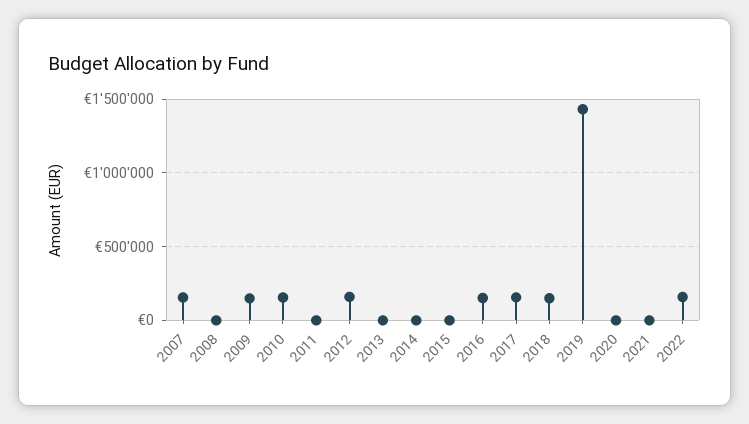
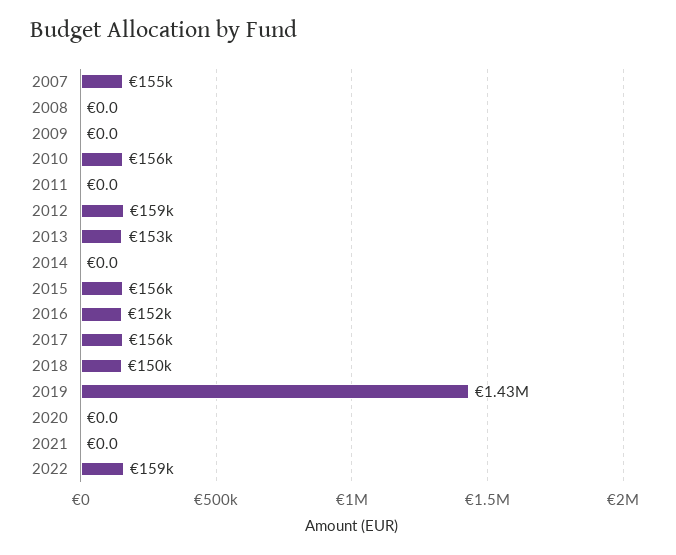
  {
    "2007": 155000,
    "2008": 0,
-   "2009": 150000,
+   "2009": 0,
    "2010": 156000,
    "2011": 0,
    "2012": 159000,
-   "2013": 0,
+   "2013": 153000,
    "2014": 0,
-   "2015": 0,
+   "2015": 156000,
    "2016": 152000,
    "2017": 156000,
    "2018": 150000,
    "2019": 1430000,
    "2020": 0,
    "2021": 0,
    "2022": 159000
  }

